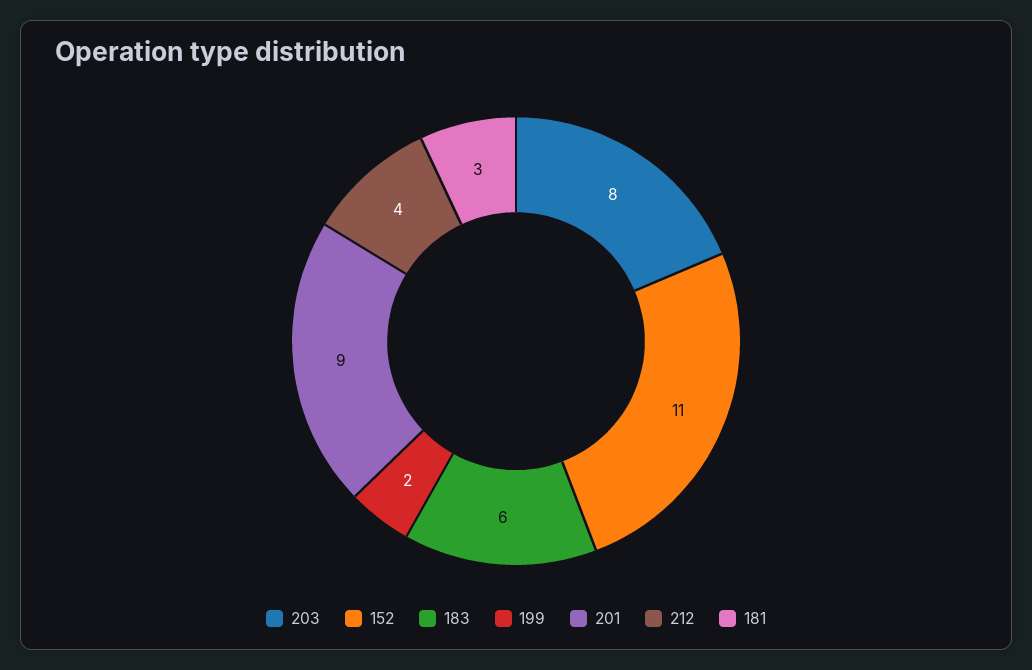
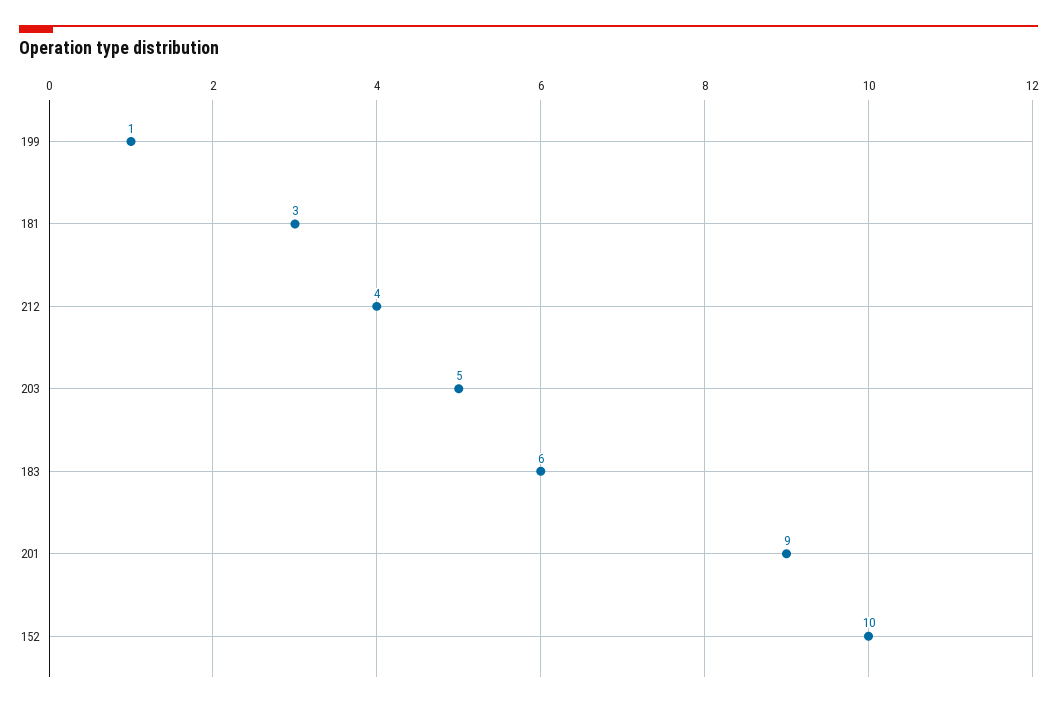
  {
-   "203": 8,
+   "203": 5,
-   "152": 11,
+   "152": 10,
    "183": 6,
-   "199": 2,
+   "199": 1,
    "201": 9,
    "212": 4,
    "181": 3
  }

